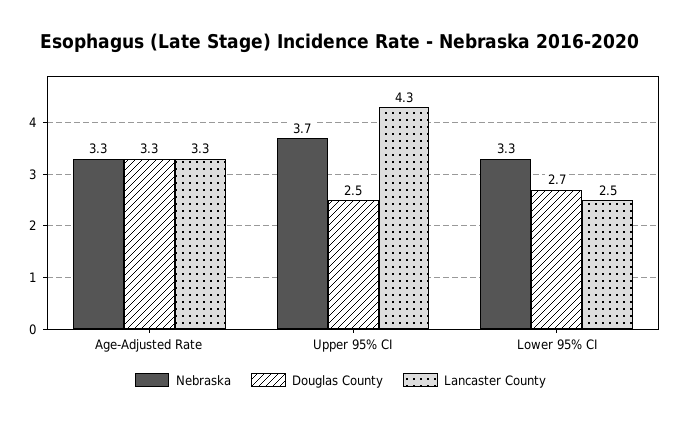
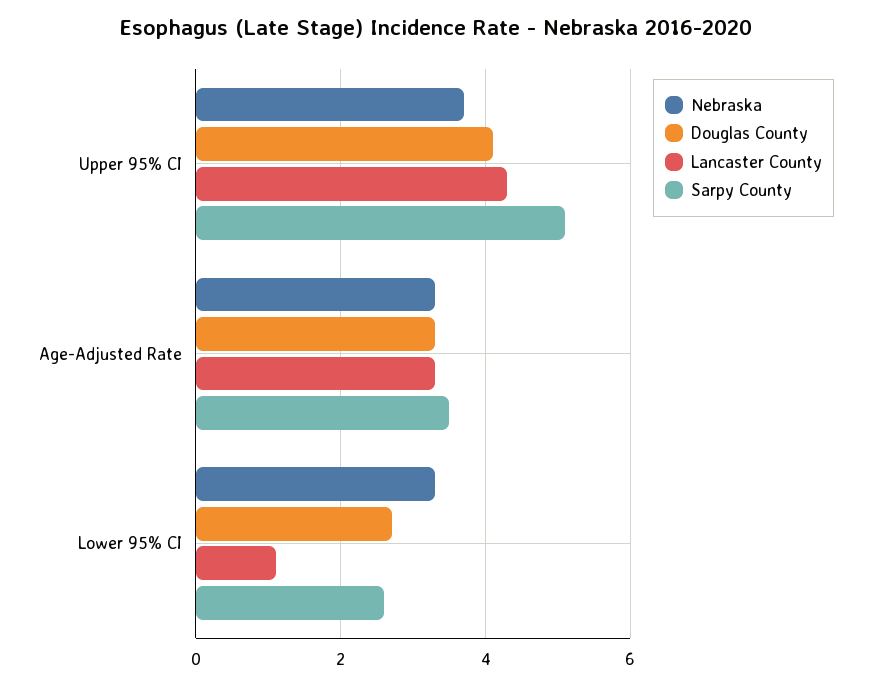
  {
    "Nebraska": {
      "Age-Adjusted Rate": 3.3,
      "Upper 95% CI": 3.7,
      "Lower 95% CI": 3.3
    },
    "Douglas County": {
      "Age-Adjusted Rate": 3.3,
-     "Upper 95% CI": 2.5,
+     "Upper 95% CI": 4,
      "Lower 95% CI": 2.7
    },
    "Lancaster County": {
      "Age-Adjusted Rate": 3.3,
      "Upper 95% CI": 4.3,
-     "Lower 95% CI": 2.5
+     "Lower 95% CI": 1
-   }
+   },
+   "Sarpy County": {
+     "Upper 95% CI": 5,
+     "Age-Adjusted Rate": 3.5,
+     "Lower 95% CI": 2.5
+   }
  }

